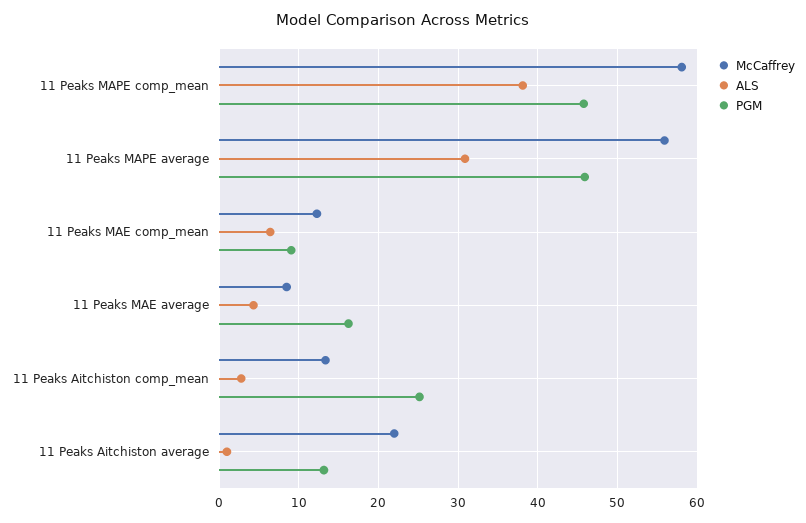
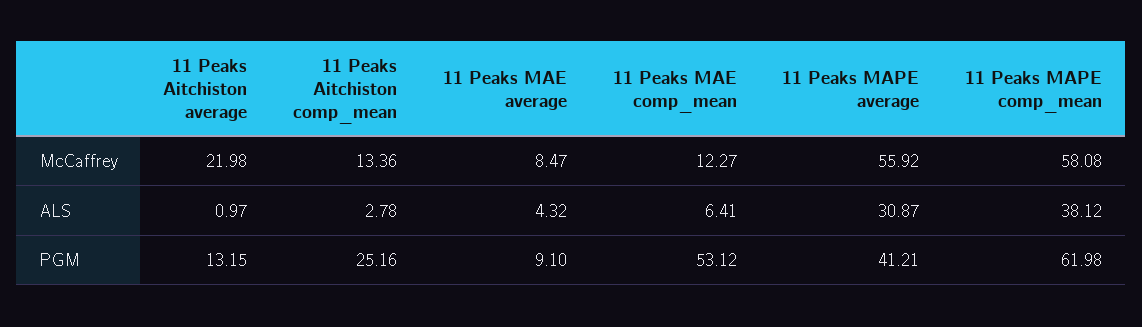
  {
    "McCaffrey": {
      "11 Peaks MAPE comp_mean": 58.08,
      "11 Peaks MAPE average": 55.92,
      "11 Peaks MAE comp_mean": 12.27,
      "11 Peaks MAE average": 8.47,
      "11 Peaks Aitchiston comp_mean": 13.36,
      "11 Peaks Aitchiston average": 21.98
    },
    "ALS": {
      "11 Peaks MAPE comp_mean": 38.12,
      "11 Peaks MAPE average": 30.87,
      "11 Peaks MAE comp_mean": 6.41,
      "11 Peaks MAE average": 4.32,
      "11 Peaks Aitchiston comp_mean": 2.78,
      "11 Peaks Aitchiston average": 0.97
    },
    "PGM": {
-     "11 Peaks MAPE comp_mean": 46,
+     "11 Peaks MAPE comp_mean": 61.98,
-     "11 Peaks MAPE average": 46,
+     "11 Peaks MAPE average": 41.21,
-     "11 Peaks MAE comp_mean": 9,
+     "11 Peaks MAE comp_mean": 53.12,
-     "11 Peaks MAE average": 16,
+     "11 Peaks MAE average": 9.1,
      "11 Peaks Aitchiston comp_mean": 25.16,
      "11 Peaks Aitchiston average": 13.15
    }
  }

